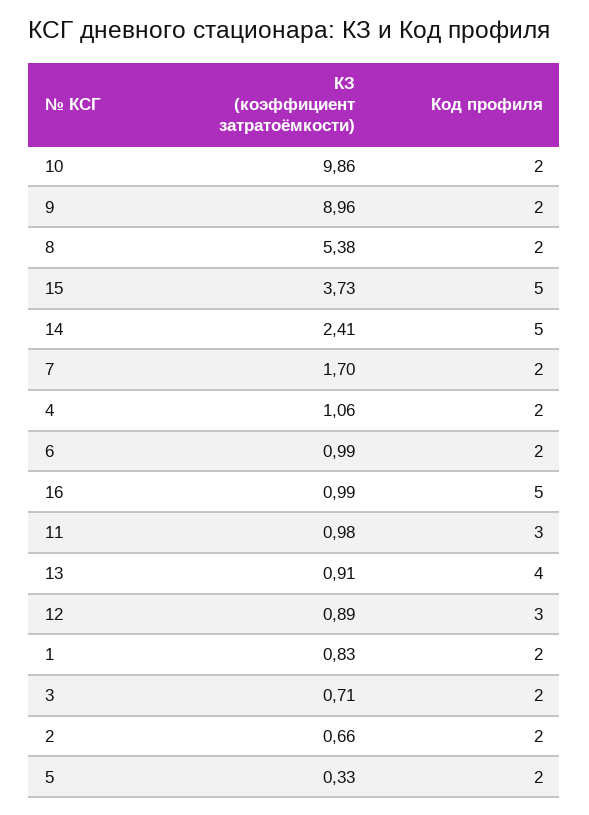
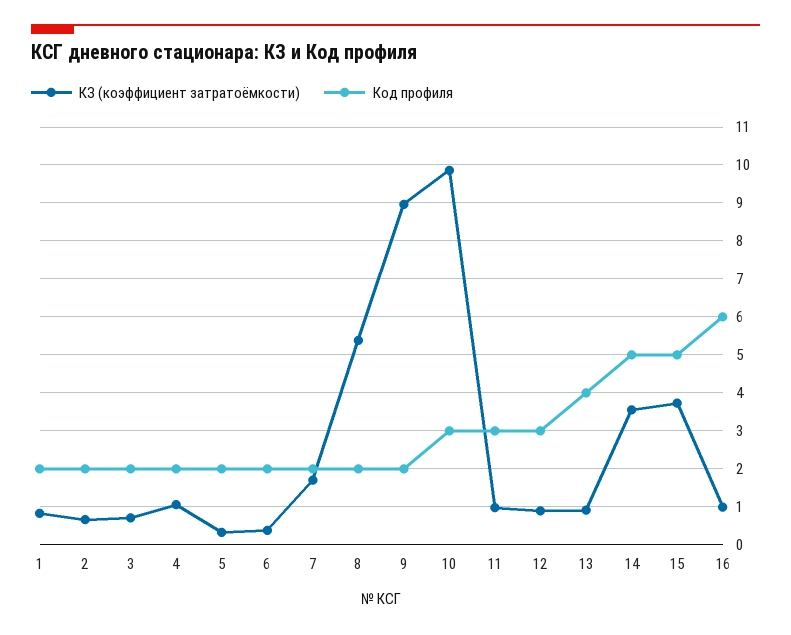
  {
    "КЗ (коэффициент затратоёмкости)": {
      "10": 9.86,
      "9": 8.96,
      "8": 5.38,
      "15": 3.73,
-     "14": 2.41,
+     "14": 3.6,
      "7": 1.7,
      "4": 1.06,
-     "6": 0.99,
+     "6": 0.4,
      "16": 0.99,
      "11": 0.98,
      "13": 0.91,
      "12": 0.89,
      "1": 0.83,
      "3": 0.71,
      "2": 0.66,
      "5": 0.33
    },
    "Код профиля": {
-     "10": 2,
+     "10": 3,
      "9": 2,
      "8": 2,
      "15": 5,
      "14": 5,
      "7": 2,
      "4": 2,
      "6": 2,
-     "16": 5,
+     "16": 6,
      "11": 3,
      "13": 4,
      "12": 3,
      "1": 2,
      "3": 2,
      "2": 2,
      "5": 2
    }
  }

